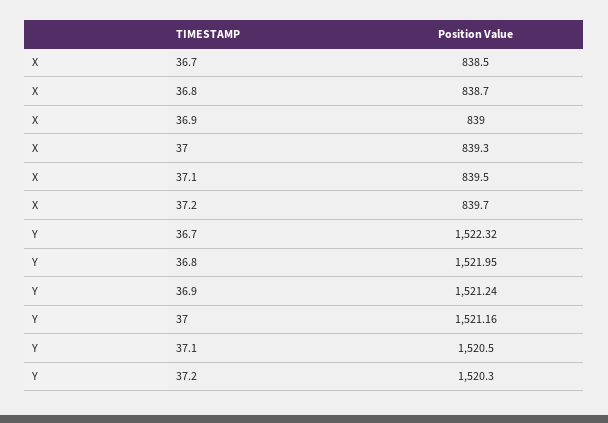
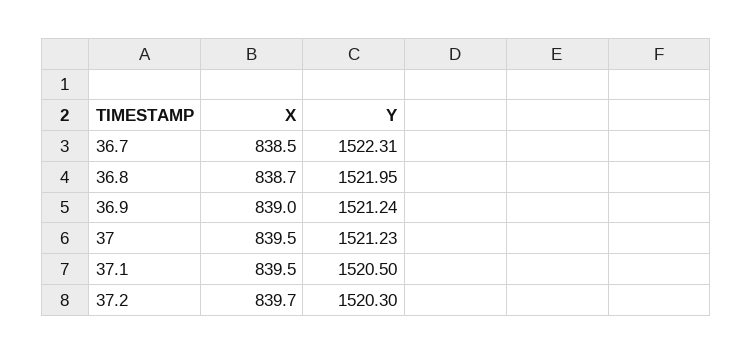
  {
    "X": {
      "36.7": 838.5,
      "36.8": 838.7,
      "36.9": 839,
-     "37": 839.3,
+     "37": 839.5,
      "37.1": 839.5,
      "37.2": 839.7
    },
    "Y": {
-     "36.7": 1522.32,
+     "36.7": 1522.31,
      "36.8": 1521.95,
      "36.9": 1521.24,
-     "37": 1521.16,
+     "37": 1521.23,
      "37.1": 1520.5,
      "37.2": 1520.3
    }
  }

